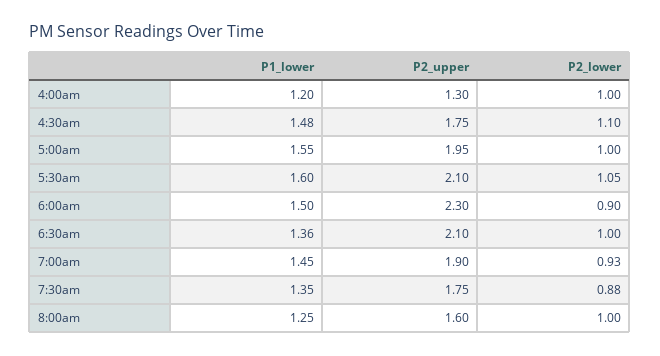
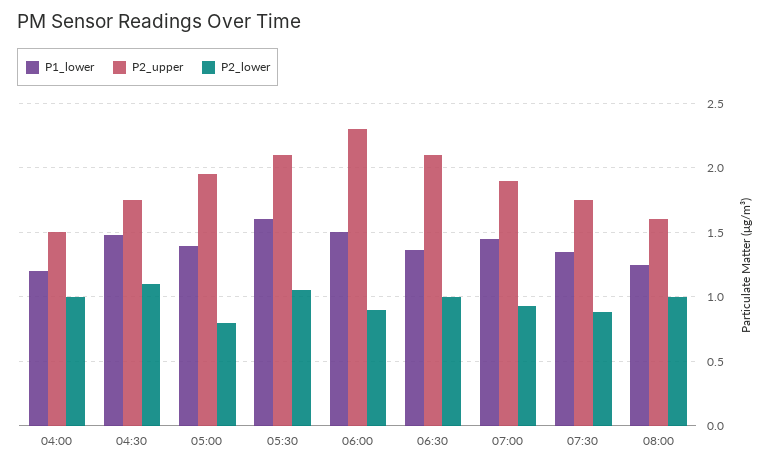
  {
    "P1_lower": {
      "4:00am": 1.2,
      "4:30am": 1.48,
-     "5:00am": 1.55,
+     "5:00am": 1.4,
      "5:30am": 1.6,
      "6:00am": 1.5,
      "6:30am": 1.36,
      "7:00am": 1.45,
      "7:30am": 1.35,
      "8:00am": 1.25
    },
    "P2_upper": {
-     "4:00am": 1.3,
+     "4:00am": 1.5,
      "4:30am": 1.75,
      "5:00am": 1.95,
      "5:30am": 2.1,
      "6:00am": 2.3,
      "6:30am": 2.1,
      "7:00am": 1.9,
      "7:30am": 1.75,
      "8:00am": 1.6
    },
    "P2_lower": {
      "4:00am": 1,
      "4:30am": 1.1,
-     "5:00am": 1,
+     "5:00am": 0.8,
      "5:30am": 1.05,
      "6:00am": 0.9,
      "6:30am": 1,
      "7:00am": 0.93,
      "7:30am": 0.88,
      "8:00am": 1
    }
  }

